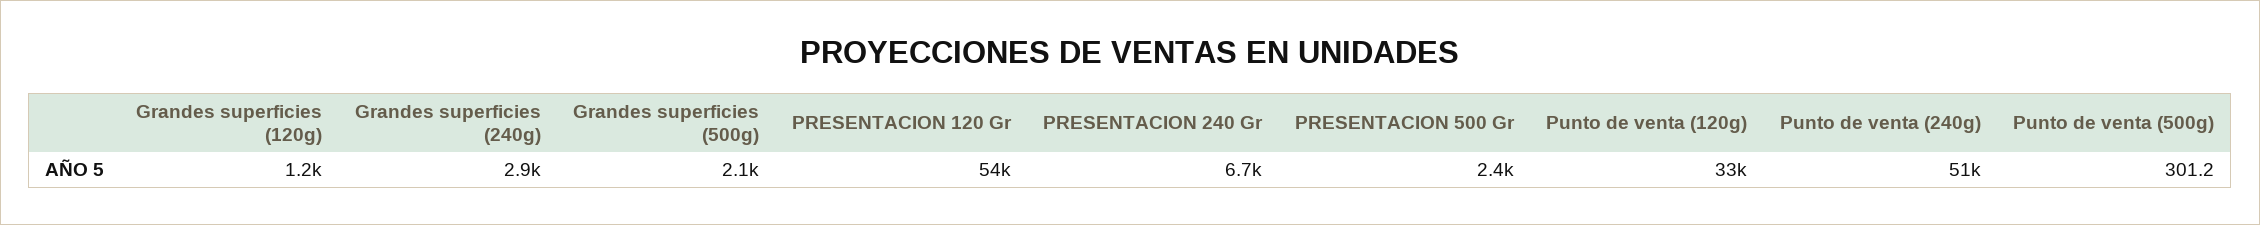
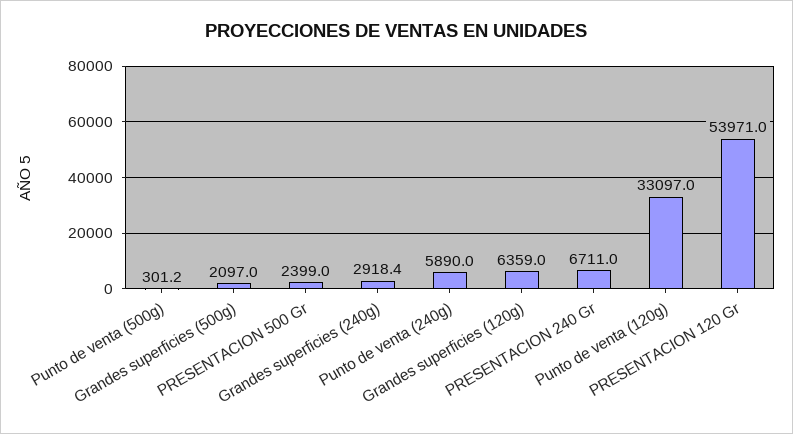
  {
-   "Grandes superficies (120g)": 1200,
+   "Grandes superficies (120g)": 6359,
    "Grandes superficies (240g)": 2918.4,
    "Grandes superficies (500g)": 2097,
    "PRESENTACION 120 Gr": 53971,
    "PRESENTACION 240 Gr": 6711,
    "PRESENTACION 500 Gr": 2399,
    "Punto de venta (120g)": 33097,
-   "Punto de venta (240g)": 51000,
+   "Punto de venta (240g)": 5890,
    "Punto de venta (500g)": 301.2
  }

